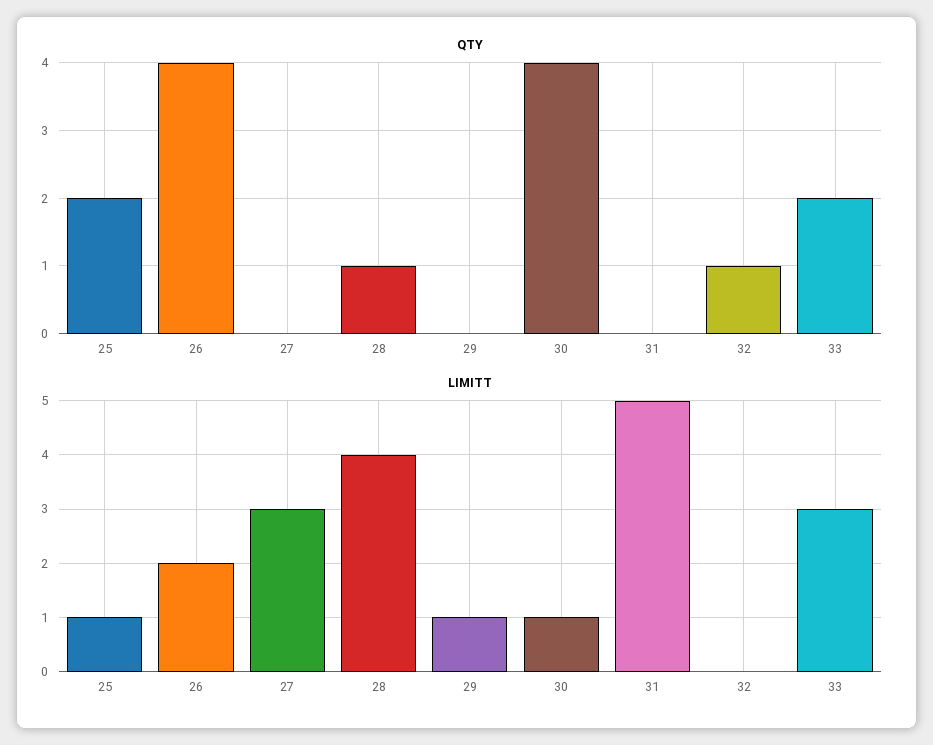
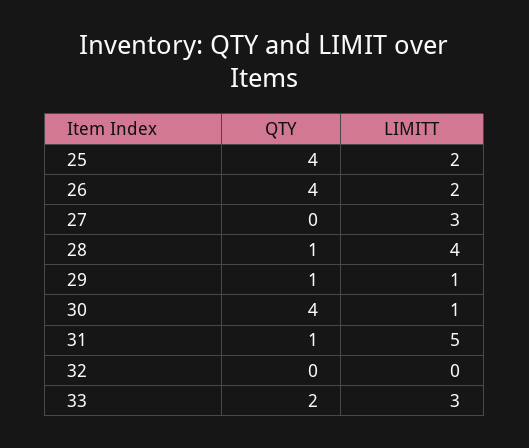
  {
    "QTY": {
-     "25": 2,
+     "25": 4,
      "26": 4,
      "27": 0,
      "28": 1,
-     "29": 0,
+     "29": 1,
      "30": 4,
-     "31": 0,
+     "31": 1,
-     "32": 1,
+     "32": 0,
      "33": 2
    },
    "LIMITT": {
-     "25": 1,
+     "25": 2,
      "26": 2,
      "27": 3,
      "28": 4,
      "29": 1,
      "30": 1,
      "31": 5,
      "32": 0,
      "33": 3
    }
  }

